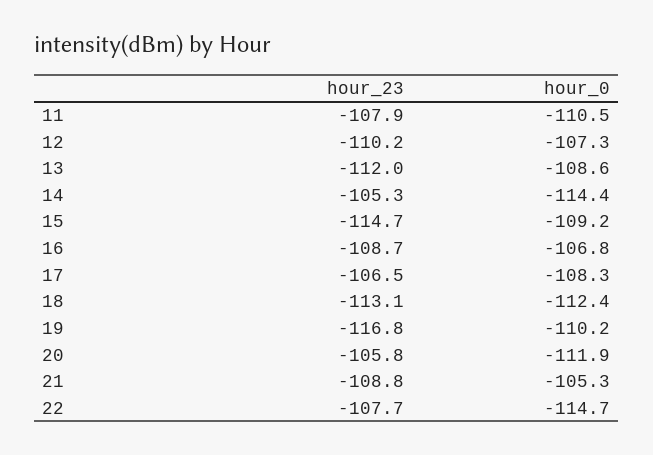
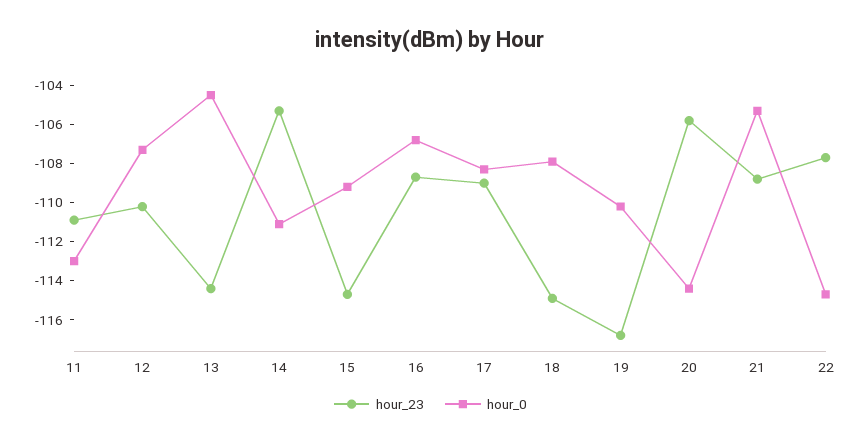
  {
    "hour_23": {
-     "11": -107.9,
+     "11": -111,
      "12": -110.2,
-     "13": -112,
+     "13": -114.5,
      "14": -105.3,
      "15": -114.7,
      "16": -108.7,
-     "17": -106.5,
+     "17": -109,
-     "18": -113.1,
+     "18": -115,
      "19": -116.8,
      "20": -105.8,
      "21": -108.8,
      "22": -107.7
    },
    "hour_0": {
-     "11": -110.5,
+     "11": -113,
      "12": -107.3,
-     "13": -108.6,
+     "13": -104.5,
-     "14": -114.4,
+     "14": -111,
      "15": -109.2,
      "16": -106.8,
      "17": -108.3,
-     "18": -112.4,
+     "18": -108,
      "19": -110.2,
-     "20": -111.9,
+     "20": -114.5,
      "21": -105.3,
      "22": -114.7
    }
  }

